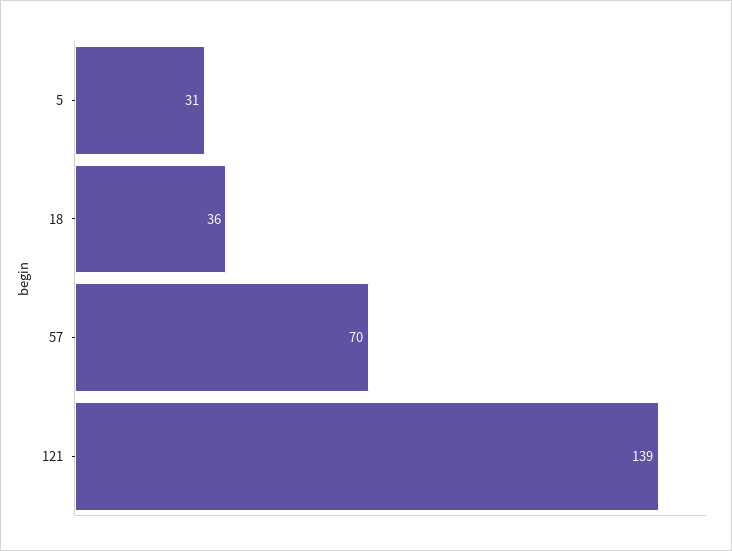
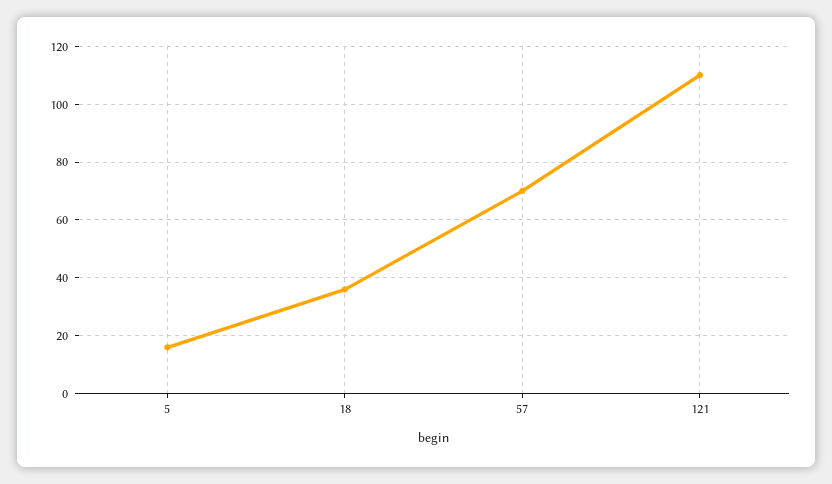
  {
-   "5": 31,
+   "5": 15,
    "18": 36,
    "57": 70,
-   "121": 139
+   "121": 110
  }

